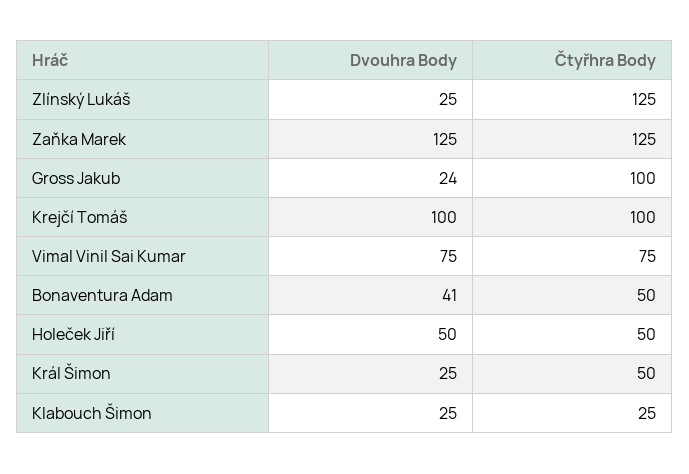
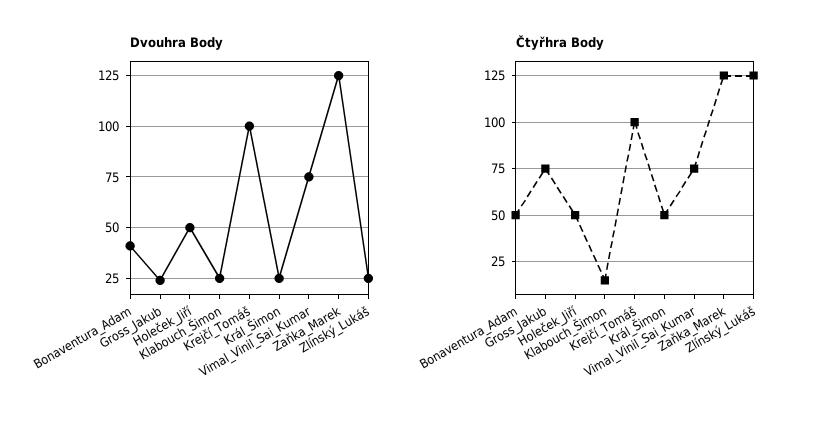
  {
    "Dvouhra Body": {
      "Zlínský Lukáš": 25,
      "Zaňka Marek": 125,
      "Gross Jakub": 24,
      "Krejčí Tomáš": 100,
      "Vimal Vinil Sai Kumar": 75,
      "Bonaventura Adam": 41,
      "Holeček Jiří": 50,
      "Král Šimon": 25,
      "Klabouch Šimon": 25
    },
    "Čtyřhra Body": {
      "Zlínský Lukáš": 125,
      "Zaňka Marek": 125,
-     "Gross Jakub": 100,
+     "Gross Jakub": 75,
      "Krejčí Tomáš": 100,
      "Vimal Vinil Sai Kumar": 75,
      "Bonaventura Adam": 50,
      "Holeček Jiří": 50,
      "Král Šimon": 50,
-     "Klabouch Šimon": 25
+     "Klabouch Šimon": 15
    }
  }

